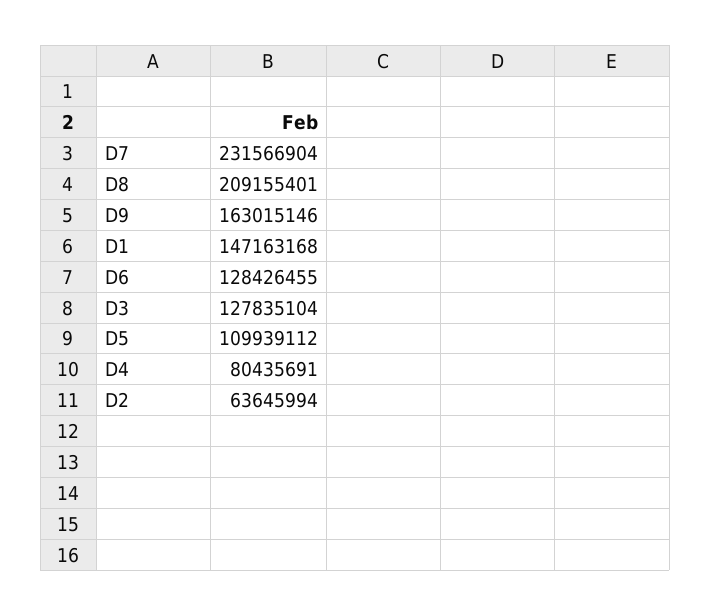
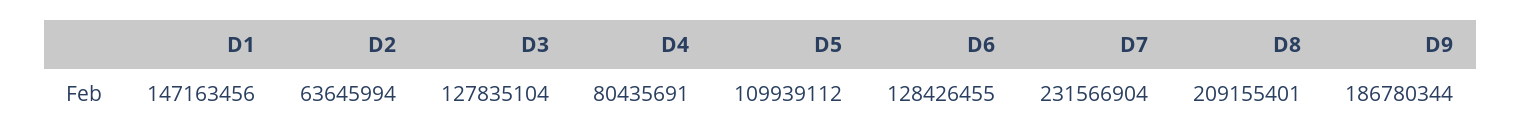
  {
    "D7": 231566904,
    "D8": 209155401,
-   "D9": 163015146,
+   "D9": 186780344,
-   "D1": 147163168,
+   "D1": 147163456,
    "D6": 128426455,
    "D3": 127835104,
    "D5": 109939112,
    "D4": 80435691,
    "D2": 63645994
  }

